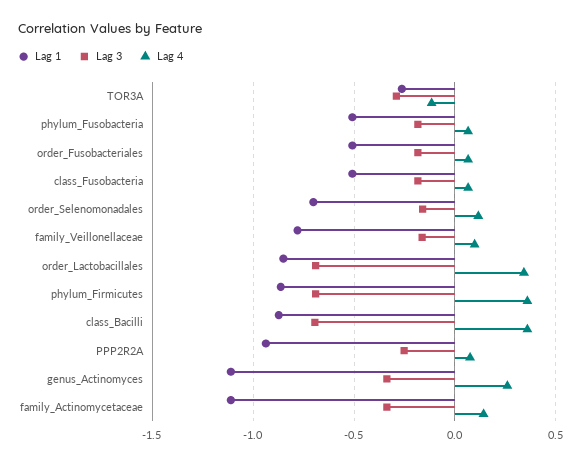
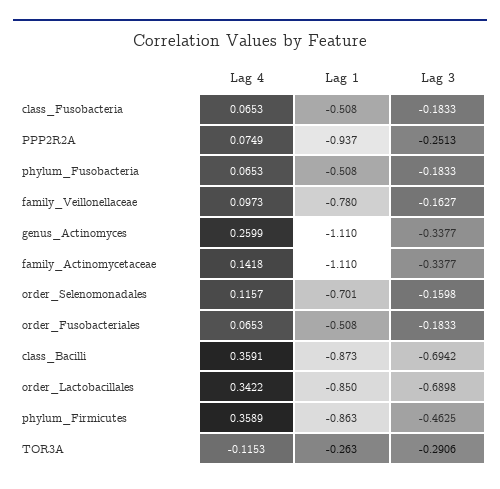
  {
    "Lag 1": {
      "TOR3A": -0.263,
      "phylum_Fusobacteria": -0.508,
      "order_Fusobacteriales": -0.508,
      "class_Fusobacteria": -0.508,
      "order_Selenomonadales": -0.701,
      "family_Veillonellaceae": -0.78,
      "order_Lactobacillales": -0.85,
      "phylum_Firmicutes": -0.863,
      "class_Bacilli": -0.873,
      "PPP2R2A": -0.937,
      "genus_Actinomyces": -1.11,
      "family_Actinomycetaceae": -1.11
    },
    "Lag 3": {
      "TOR3A": -0.2906,
      "phylum_Fusobacteria": -0.1833,
      "order_Fusobacteriales": -0.1833,
      "class_Fusobacteria": -0.1833,
      "order_Selenomonadales": -0.1598,
      "family_Veillonellaceae": -0.1627,
      "order_Lactobacillales": -0.6898,
-     "phylum_Firmicutes": -0.7,
+     "phylum_Firmicutes": -0.4625,
      "class_Bacilli": -0.6942,
      "PPP2R2A": -0.2513,
      "genus_Actinomyces": -0.3377,
      "family_Actinomycetaceae": -0.3377
    },
    "Lag 4": {
      "TOR3A": -0.1153,
      "phylum_Fusobacteria": 0.0653,
      "order_Fusobacteriales": 0.0653,
      "class_Fusobacteria": 0.0653,
      "order_Selenomonadales": 0.1157,
      "family_Veillonellaceae": 0.0973,
      "order_Lactobacillales": 0.3422,
      "phylum_Firmicutes": 0.3589,
      "class_Bacilli": 0.3591,
      "PPP2R2A": 0.0749,
      "genus_Actinomyces": 0.2599,
      "family_Actinomycetaceae": 0.1418
    }
  }

